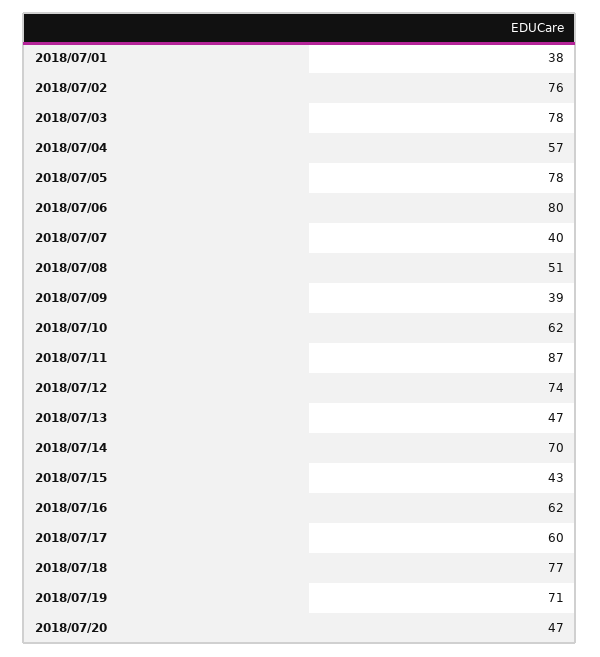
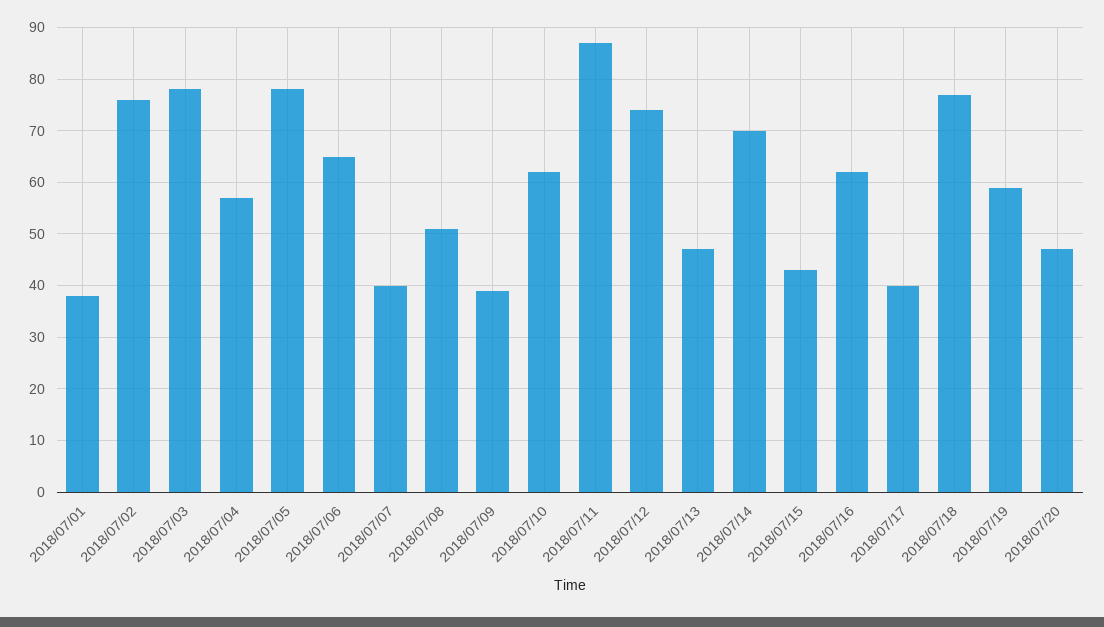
  {
    "2018/07/01": 38,
    "2018/07/02": 76,
    "2018/07/03": 78,
    "2018/07/04": 57,
    "2018/07/05": 78,
-   "2018/07/06": 80,
+   "2018/07/06": 65,
    "2018/07/07": 40,
    "2018/07/08": 51,
    "2018/07/09": 39,
    "2018/07/10": 62,
    "2018/07/11": 87,
    "2018/07/12": 74,
    "2018/07/13": 47,
    "2018/07/14": 70,
    "2018/07/15": 43,
    "2018/07/16": 62,
-   "2018/07/17": 60,
+   "2018/07/17": 40,
    "2018/07/18": 77,
-   "2018/07/19": 71,
+   "2018/07/19": 60,
    "2018/07/20": 47
  }

